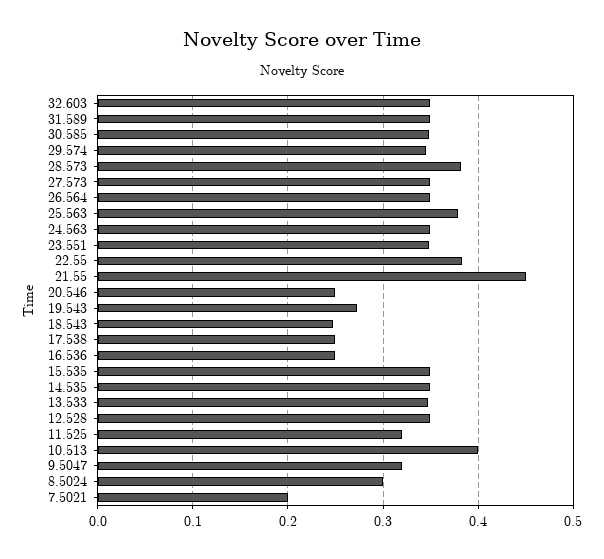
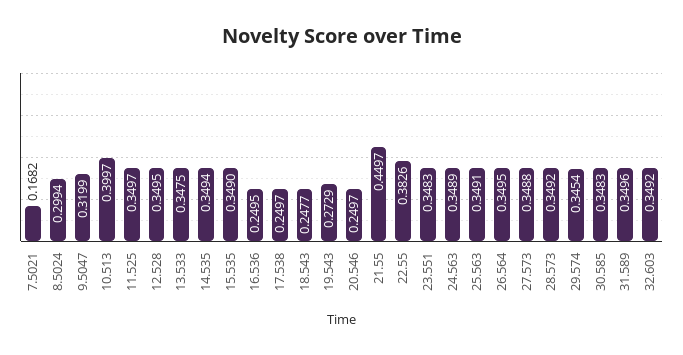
  {
    "32.603": 0.3492,
    "31.589": 0.3496,
    "30.585": 0.3483,
    "29.574": 0.3454,
-   "28.573": 0.38,
+   "28.573": 0.3492,
    "27.573": 0.3488,
    "26.564": 0.3495,
-   "25.563": 0.38,
+   "25.563": 0.3491,
    "24.563": 0.3489,
    "23.551": 0.3483,
    "22.55": 0.3826,
    "21.55": 0.4497,
    "20.546": 0.2497,
    "19.543": 0.2729,
    "18.543": 0.2477,
    "17.538": 0.2497,
    "16.536": 0.2495,
    "15.535": 0.349,
    "14.535": 0.3494,
    "13.533": 0.3475,
    "12.528": 0.3495,
-   "11.525": 0.32,
+   "11.525": 0.3497,
    "10.513": 0.3997,
    "9.5047": 0.3199,
    "8.5024": 0.2994,
-   "7.5021": 0.2
+   "7.5021": 0.1682
  }

